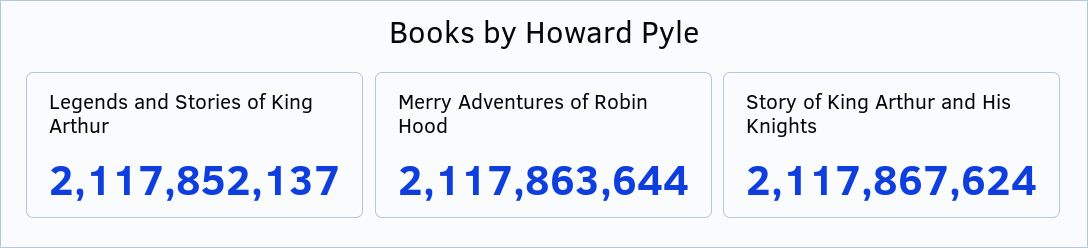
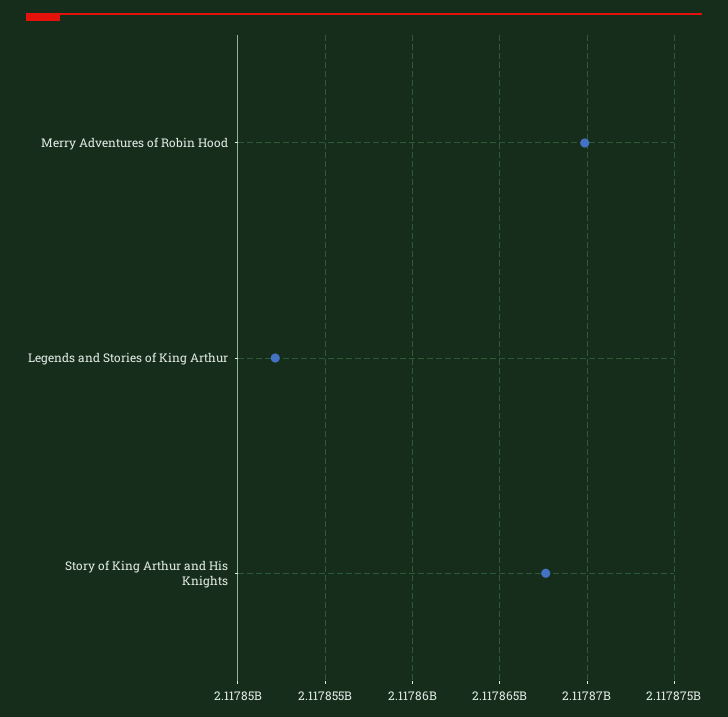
  {
    "Legends and Stories of King Arthur": 2117852137,
-   "Merry Adventures of Robin Hood": 2117863644,
+   "Merry Adventures of Robin Hood": 2117870000,
    "Story of King Arthur and His Knights": 2117867624
  }

